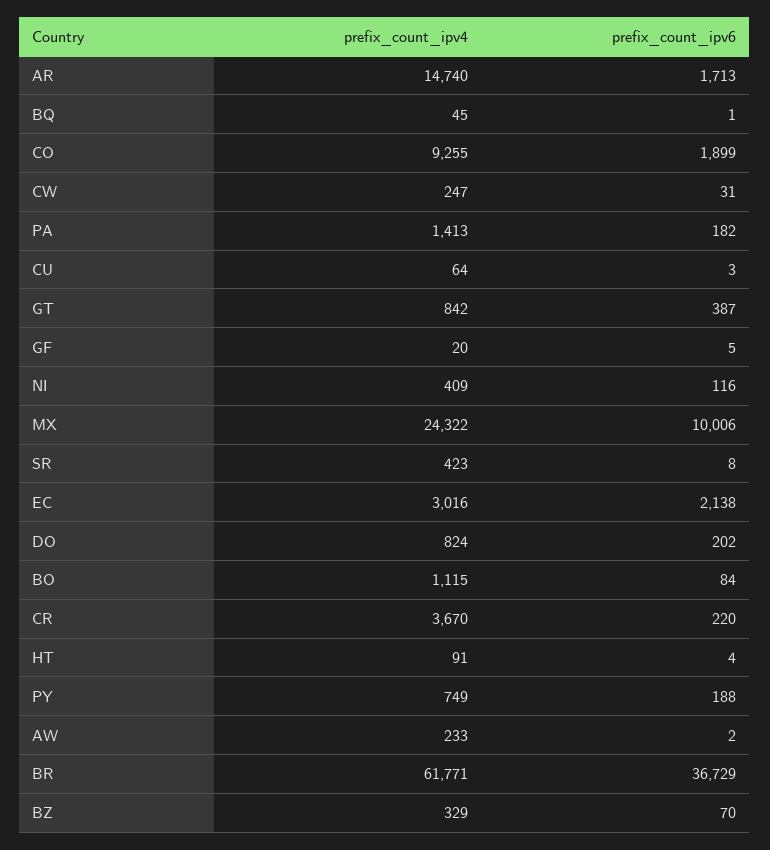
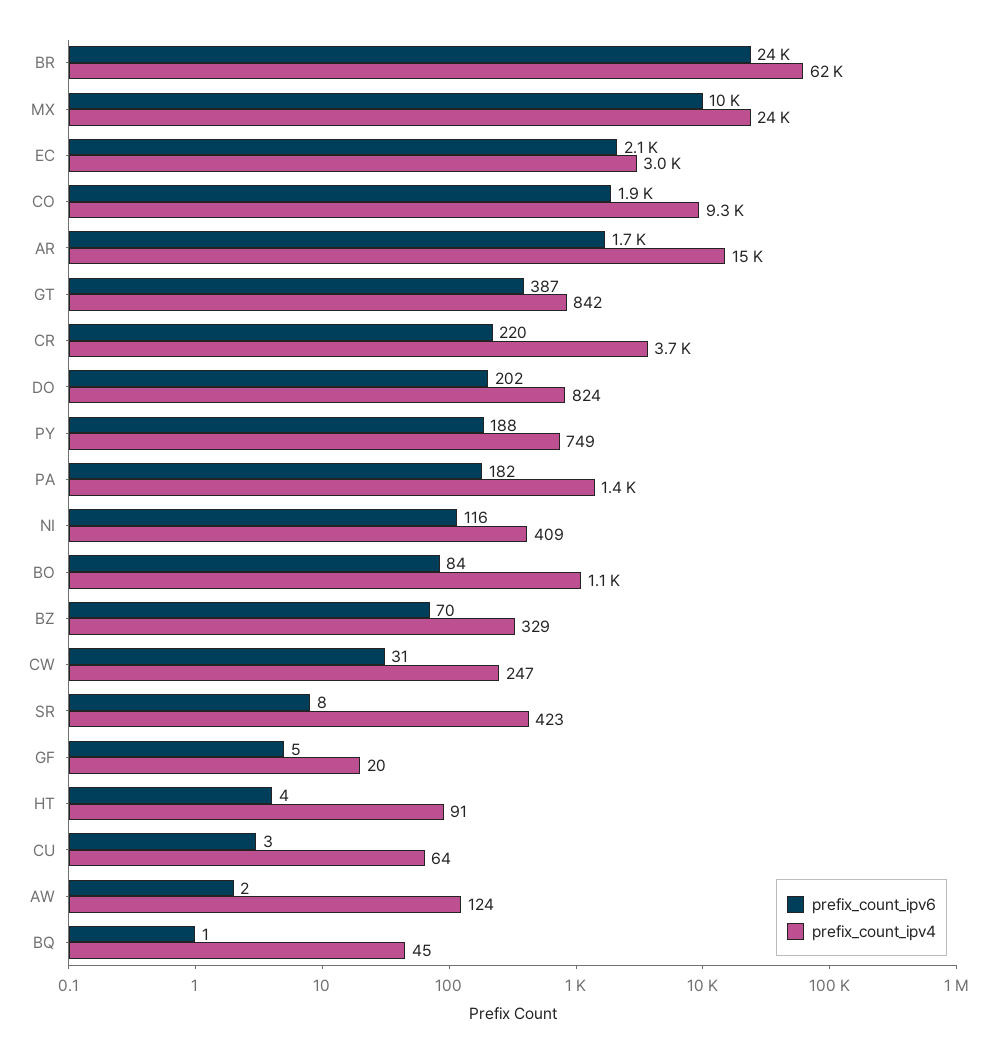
  {
    "prefix_count_ipv4": {
      "AR": 14740,
      "BQ": 45,
      "CO": 9255,
      "CW": 247,
      "PA": 1413,
      "CU": 64,
      "GT": 842,
      "GF": 20,
      "NI": 409,
      "MX": 24322,
      "SR": 423,
      "EC": 3016,
      "DO": 824,
      "BO": 1115,
      "CR": 3670,
      "HT": 91,
      "PY": 749,
-     "AW": 233,
+     "AW": 124,
      "BR": 61771,
      "BZ": 329
    },
    "prefix_count_ipv6": {
      "AR": 1713,
      "BQ": 1,
      "CO": 1899,
      "CW": 31,
      "PA": 182,
      "CU": 3,
      "GT": 387,
      "GF": 5,
      "NI": 116,
      "MX": 10006,
      "SR": 8,
      "EC": 2138,
      "DO": 202,
      "BO": 84,
      "CR": 220,
      "HT": 4,
      "PY": 188,
      "AW": 2,
-     "BR": 36729,
+     "BR": 24000,
      "BZ": 70
    }
  }

